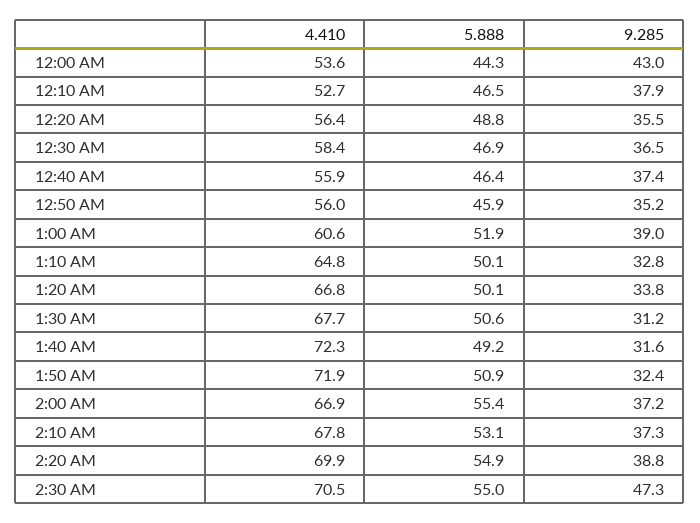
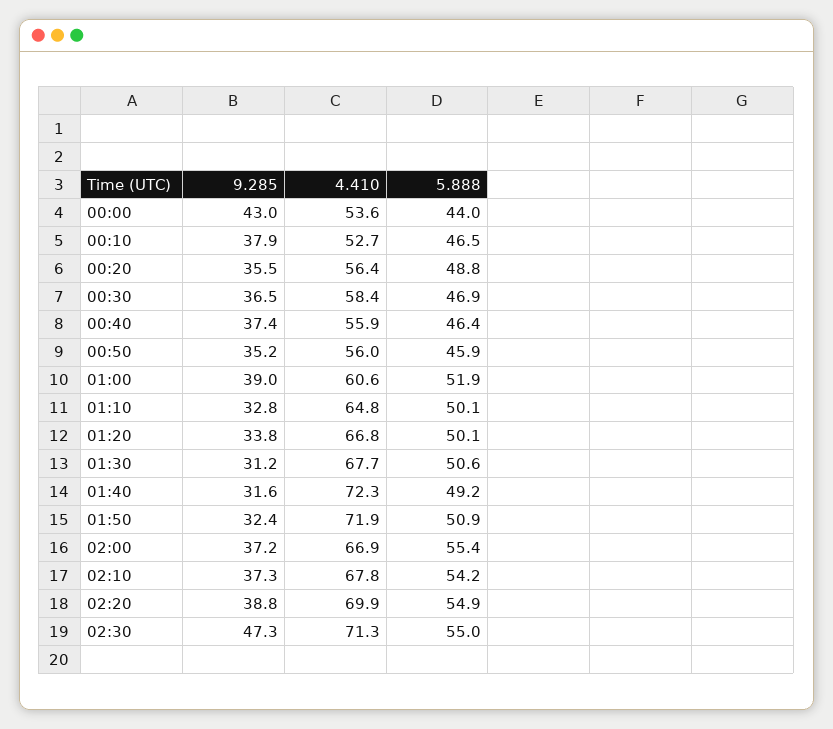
  {
    "4.410": {
      "12:00 AM": 53.6,
      "12:10 AM": 52.7,
      "12:20 AM": 56.4,
      "12:30 AM": 58.4,
      "12:40 AM": 55.9,
      "12:50 AM": 56,
      "1:00 AM": 60.6,
      "1:10 AM": 64.8,
      "1:20 AM": 66.8,
      "1:30 AM": 67.7,
      "1:40 AM": 72.3,
      "1:50 AM": 71.9,
      "2:00 AM": 66.9,
      "2:10 AM": 67.8,
      "2:20 AM": 69.9,
-     "2:30 AM": 70.5
+     "2:30 AM": 71.3
    },
    "5.888": {
-     "12:00 AM": 44.3,
+     "12:00 AM": 44,
      "12:10 AM": 46.5,
      "12:20 AM": 48.8,
      "12:30 AM": 46.9,
      "12:40 AM": 46.4,
      "12:50 AM": 45.9,
      "1:00 AM": 51.9,
      "1:10 AM": 50.1,
      "1:20 AM": 50.1,
      "1:30 AM": 50.6,
      "1:40 AM": 49.2,
      "1:50 AM": 50.9,
      "2:00 AM": 55.4,
-     "2:10 AM": 53.1,
+     "2:10 AM": 54.2,
      "2:20 AM": 54.9,
      "2:30 AM": 55
    },
    "9.285": {
      "12:00 AM": 43,
      "12:10 AM": 37.9,
      "12:20 AM": 35.5,
      "12:30 AM": 36.5,
      "12:40 AM": 37.4,
      "12:50 AM": 35.2,
      "1:00 AM": 39,
      "1:10 AM": 32.8,
      "1:20 AM": 33.8,
      "1:30 AM": 31.2,
      "1:40 AM": 31.6,
      "1:50 AM": 32.4,
      "2:00 AM": 37.2,
      "2:10 AM": 37.3,
      "2:20 AM": 38.8,
      "2:30 AM": 47.3
    }
  }

